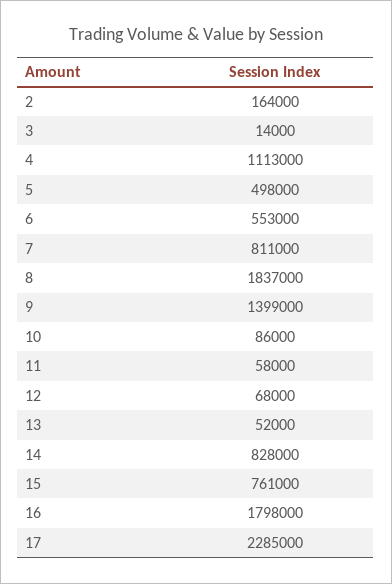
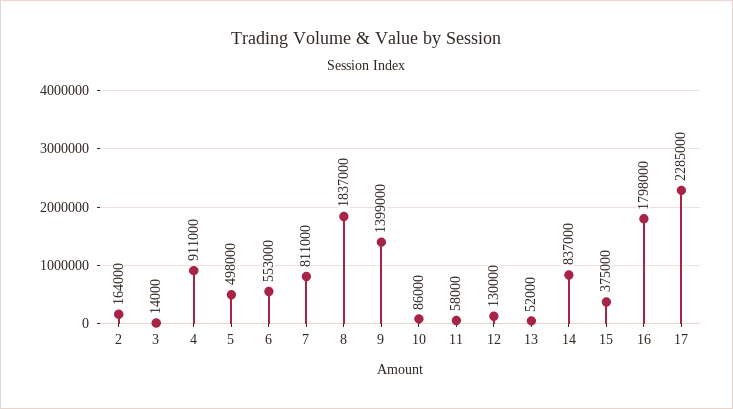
  {
    "2": 164000,
    "3": 14000,
-   "4": 1113000,
+   "4": 911000,
    "5": 498000,
    "6": 553000,
    "7": 811000,
    "8": 1837000,
    "9": 1399000,
    "10": 86000,
    "11": 58000,
-   "12": 68000,
+   "12": 130000,
    "13": 52000,
-   "14": 828000,
+   "14": 837000,
-   "15": 761000,
+   "15": 375000,
    "16": 1798000,
    "17": 2285000
  }

